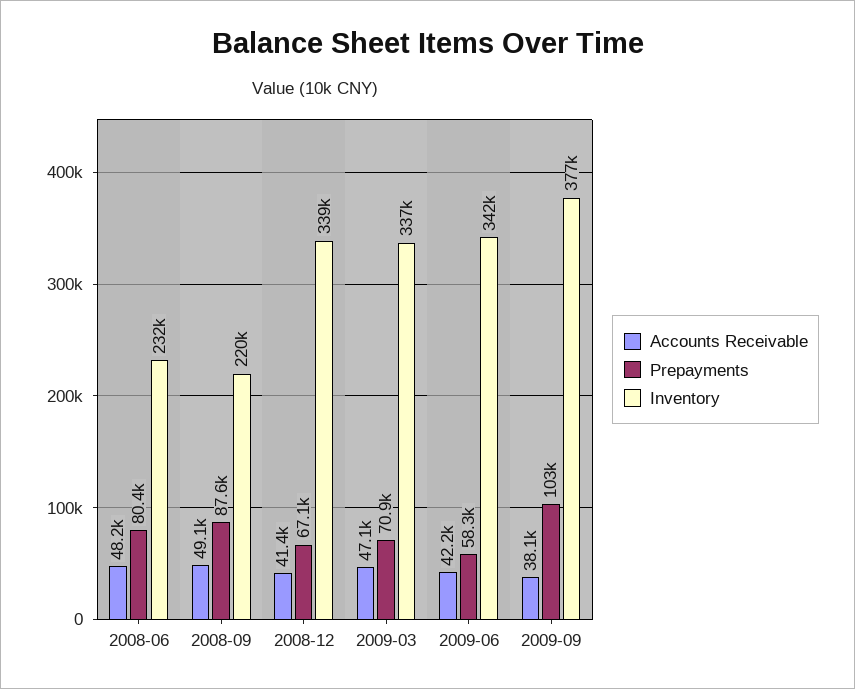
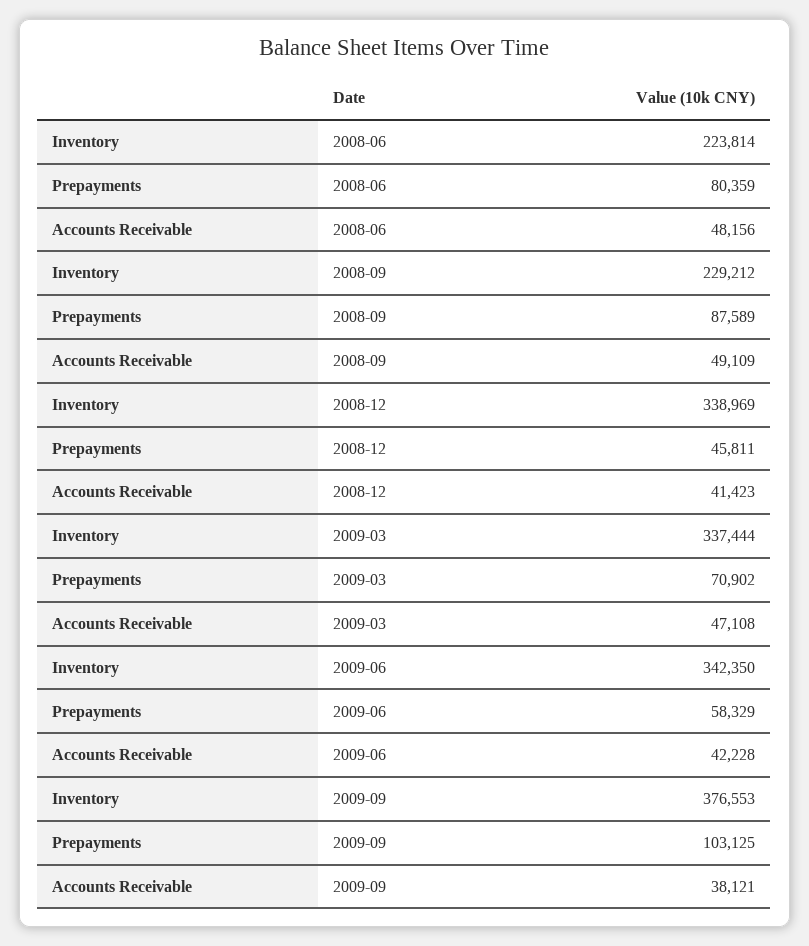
  {
    "Accounts Receivable": {
      "2008-06": 48156,
      "2008-09": 49109,
      "2008-12": 41423,
      "2009-03": 47108,
      "2009-06": 42228,
      "2009-09": 38121
    },
    "Prepayments": {
      "2008-06": 80359,
      "2008-09": 87589,
-     "2008-12": 67100,
+     "2008-12": 45811,
      "2009-03": 70902,
      "2009-06": 58329,
      "2009-09": 103125
    },
    "Inventory": {
-     "2008-06": 232000,
+     "2008-06": 223814,
-     "2008-09": 220000,
+     "2008-09": 229212,
      "2008-12": 338969,
      "2009-03": 337444,
      "2009-06": 342350,
      "2009-09": 376553
    }
  }

